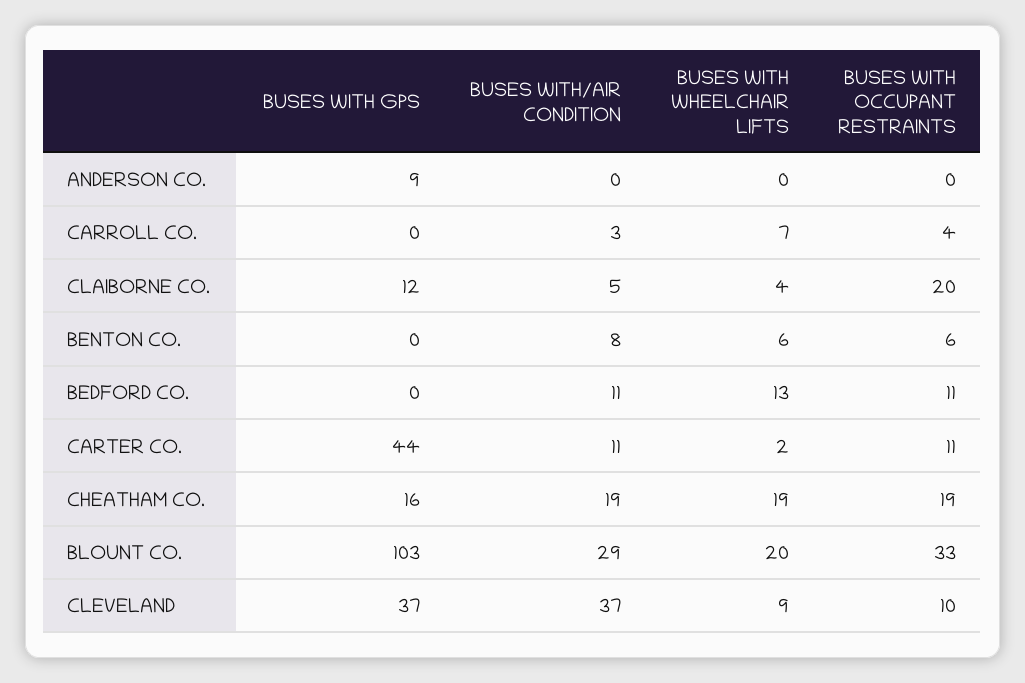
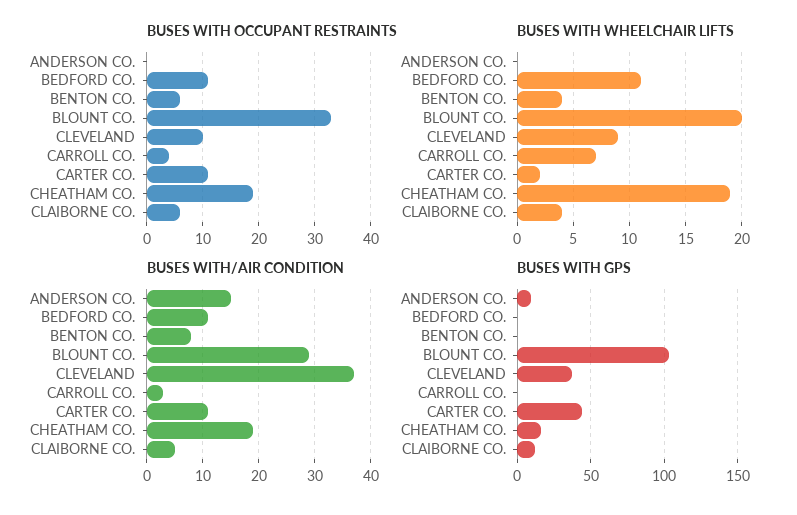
  {
    "BUSES WITH GPS": {
      "ANDERSON CO.": 9,
      "CARROLL CO.": 0,
      "CLAIBORNE CO.": 12,
      "BENTON CO.": 0,
      "BEDFORD CO.": 0,
      "CARTER CO.": 44,
      "CHEATHAM CO.": 16,
      "BLOUNT CO.": 103,
      "CLEVELAND": 37
    },
    "BUSES WITH/AIR CONDITION": {
-     "ANDERSON CO.": 0,
+     "ANDERSON CO.": 15,
      "CARROLL CO.": 3,
      "CLAIBORNE CO.": 5,
      "BENTON CO.": 8,
      "BEDFORD CO.": 11,
      "CARTER CO.": 11,
      "CHEATHAM CO.": 19,
      "BLOUNT CO.": 29,
      "CLEVELAND": 37
    },
    "BUSES WITH WHEELCHAIR LIFTS": {
      "ANDERSON CO.": 0,
      "CARROLL CO.": 7,
      "CLAIBORNE CO.": 4,
-     "BENTON CO.": 6,
+     "BENTON CO.": 4,
-     "BEDFORD CO.": 13,
+     "BEDFORD CO.": 11,
      "CARTER CO.": 2,
      "CHEATHAM CO.": 19,
      "BLOUNT CO.": 20,
      "CLEVELAND": 9
    },
    "BUSES WITH OCCUPANT RESTRAINTS": {
      "ANDERSON CO.": 0,
      "CARROLL CO.": 4,
-     "CLAIBORNE CO.": 20,
+     "CLAIBORNE CO.": 5,
      "BENTON CO.": 6,
      "BEDFORD CO.": 11,
      "CARTER CO.": 11,
      "CHEATHAM CO.": 19,
      "BLOUNT CO.": 33,
      "CLEVELAND": 10
    }
  }

